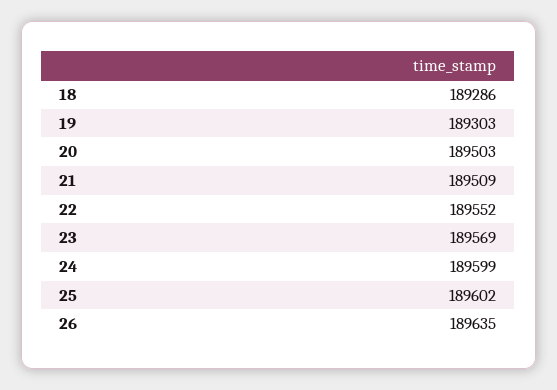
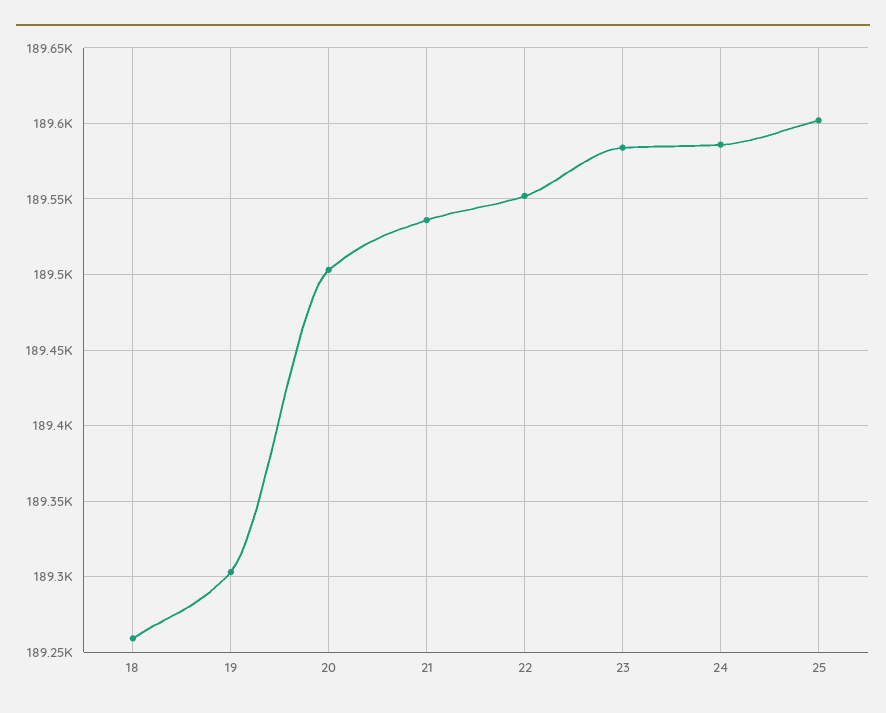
  {
-   "18": 189286,
+   "18": 189260,
    "19": 189303,
    "20": 189503,
-   "21": 189509,
+   "21": 189535,
    "22": 189552,
-   "23": 189569,
+   "23": 189585,
-   "24": 189599,
+   "24": 189585,
-   "25": 189602,
+   "25": 189602
-   "26": 189635
  }

